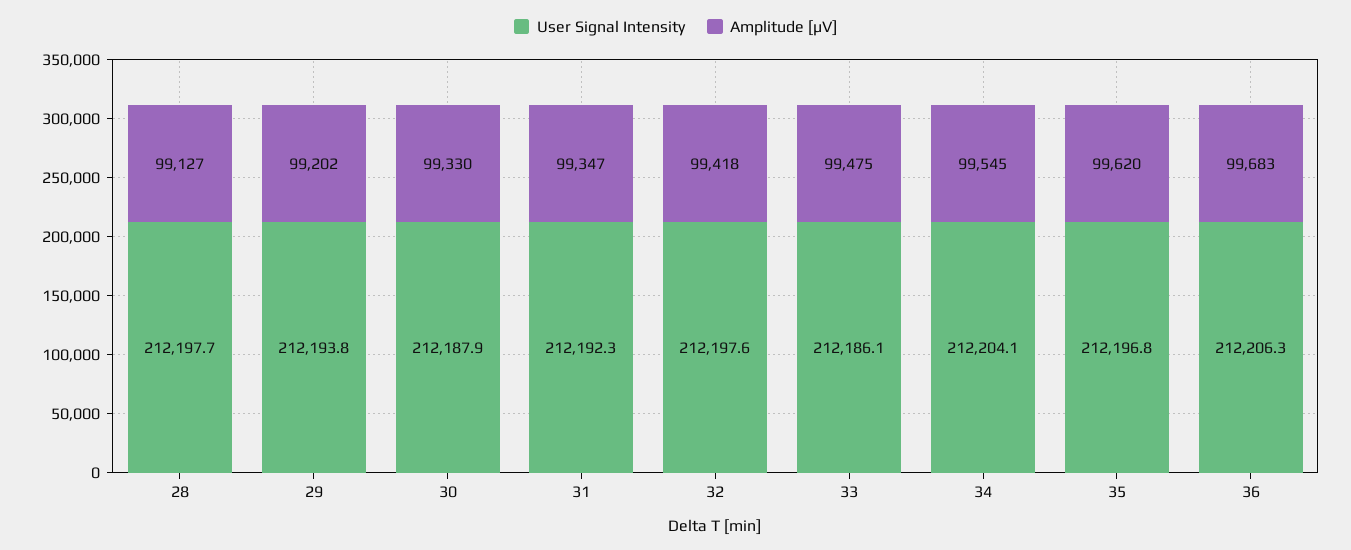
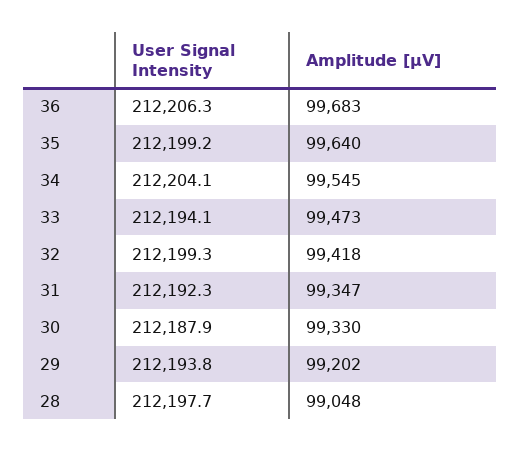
  {
    "User Signal Intensity": {
      "28": 212197.7,
      "29": 212193.8,
      "30": 212187.9,
      "31": 212192.3,
-     "32": 212197.6,
+     "32": 212199.3,
-     "33": 212186.1,
+     "33": 212194.1,
      "34": 212204.1,
-     "35": 212196.8,
+     "35": 212199.2,
      "36": 212206.3
    },
    "Amplitude [µV]": {
-     "28": 99127,
+     "28": 99048,
      "29": 99202,
      "30": 99330,
      "31": 99347,
      "32": 99418,
-     "33": 99475,
+     "33": 99473,
      "34": 99545,
-     "35": 99620,
+     "35": 99640,
      "36": 99683
    }
  }

